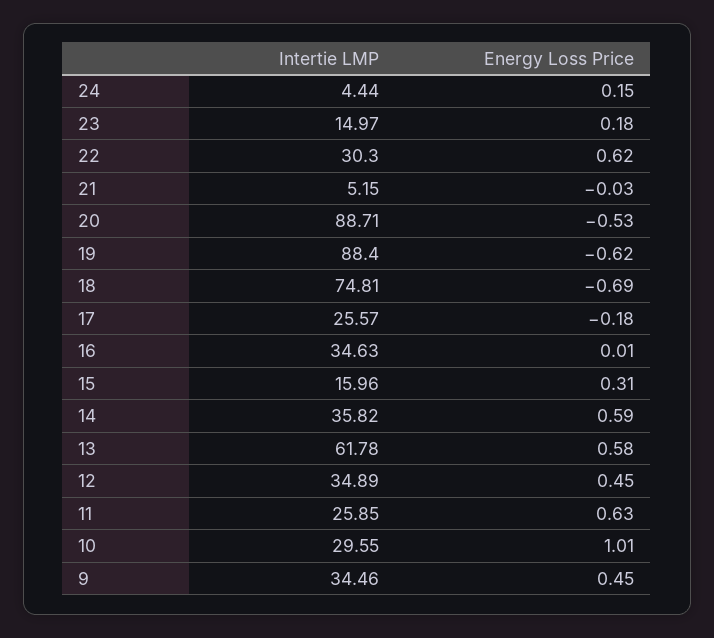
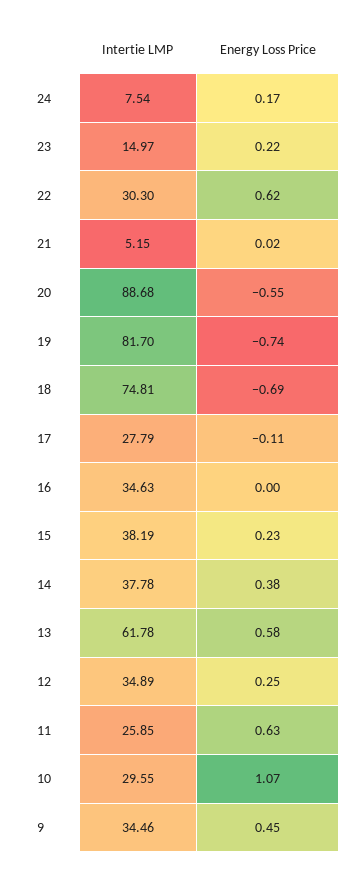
  {
    "Intertie LMP": {
-     "24": 4.44,
+     "24": 7.54,
      "23": 14.97,
      "22": 30.3,
      "21": 5.15,
-     "20": 88.71,
+     "20": 88.68,
-     "19": 88.4,
+     "19": 81.7,
      "18": 74.81,
-     "17": 25.57,
+     "17": 27.79,
      "16": 34.63,
-     "15": 15.96,
+     "15": 38.19,
-     "14": 35.82,
+     "14": 37.78,
      "13": 61.78,
      "12": 34.89,
      "11": 25.85,
      "10": 29.55,
      "9": 34.46
    },
    "Energy Loss Price": {
-     "24": 0.15,
+     "24": 0.17,
-     "23": 0.18,
+     "23": 0.22,
      "22": 0.62,
-     "21": -0.03,
+     "21": 0.02,
-     "20": -0.53,
+     "20": -0.55,
-     "19": -0.62,
+     "19": -0.74,
      "18": -0.69,
-     "17": -0.18,
+     "17": -0.11,
-     "16": 0.01,
+     "16": 0,
-     "15": 0.31,
+     "15": 0.23,
-     "14": 0.59,
+     "14": 0.38,
      "13": 0.58,
-     "12": 0.45,
+     "12": 0.25,
      "11": 0.63,
-     "10": 1.01,
+     "10": 1.07,
      "9": 0.45
    }
  }

